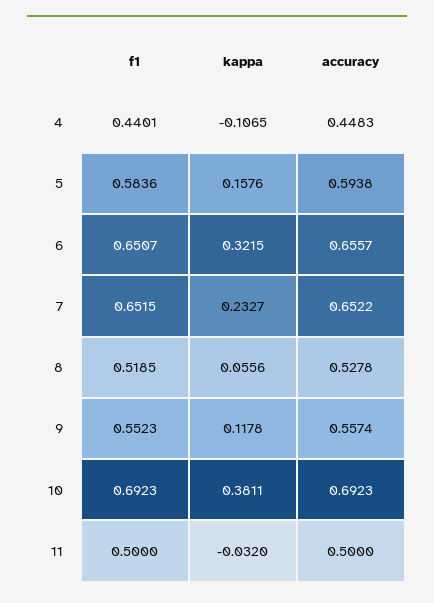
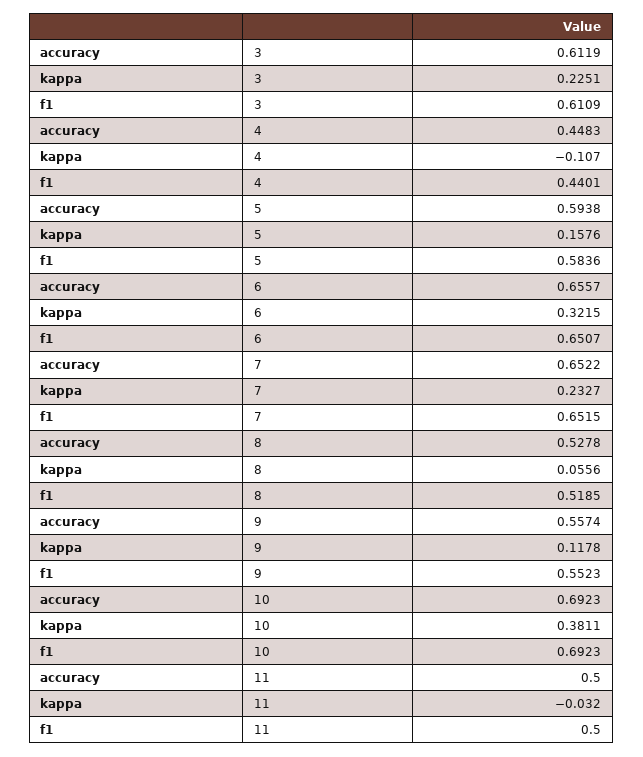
  {
    "f1": {
      "4": 0.4401,
      "5": 0.5836,
      "6": 0.6507,
      "7": 0.6515,
      "8": 0.5185,
      "9": 0.5523,
      "10": 0.6923,
-     "11": 0.5
+     "11": 0.5,
+     "3": 0.6109
    },
    "kappa": {
-     "4": -0.1065,
+     "4": -0.107,
      "5": 0.1576,
      "6": 0.3215,
      "7": 0.2327,
      "8": 0.0556,
      "9": 0.1178,
      "10": 0.3811,
-     "11": -0.032
+     "11": -0.032,
+     "3": 0.2251
    },
    "accuracy": {
      "4": 0.4483,
      "5": 0.5938,
      "6": 0.6557,
      "7": 0.6522,
      "8": 0.5278,
      "9": 0.5574,
      "10": 0.6923,
-     "11": 0.5
+     "11": 0.5,
+     "3": 0.6119
    }
  }

